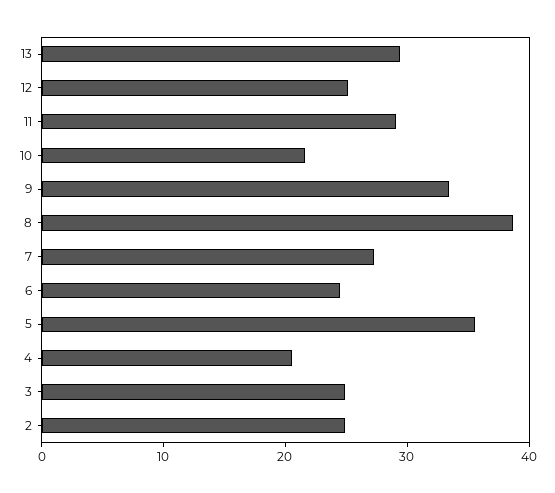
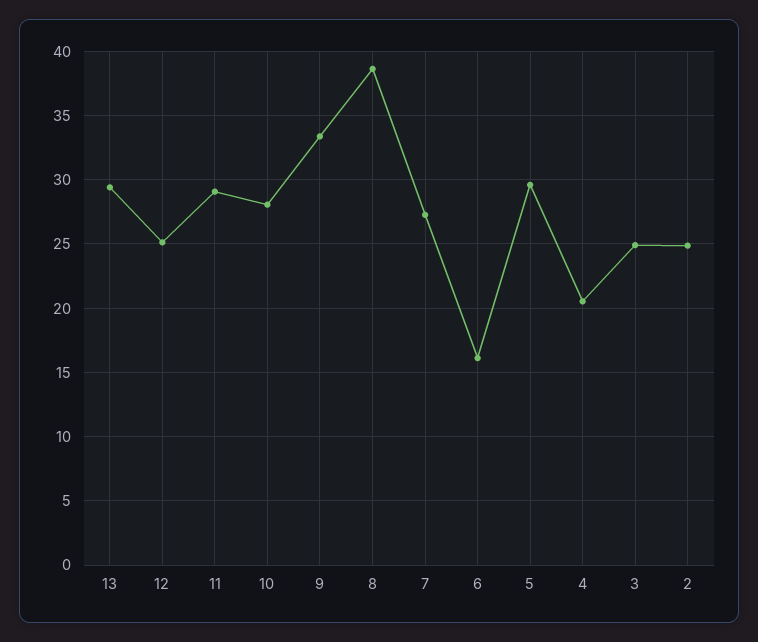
  {
    "13": 29.5,
    "12": 25,
    "11": 29,
-   "10": 22,
+   "10": 28,
    "9": 33.5,
    "8": 38.5,
    "7": 27.5,
-   "6": 24,
+   "6": 16,
-   "5": 36,
+   "5": 29.5,
    "4": 20.5,
    "3": 25,
    "2": 25
  }

